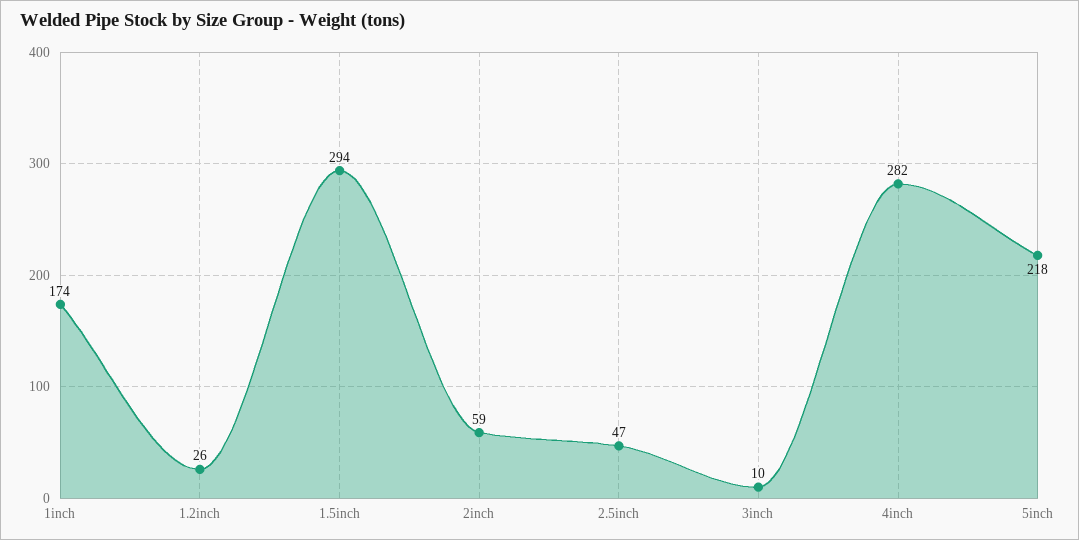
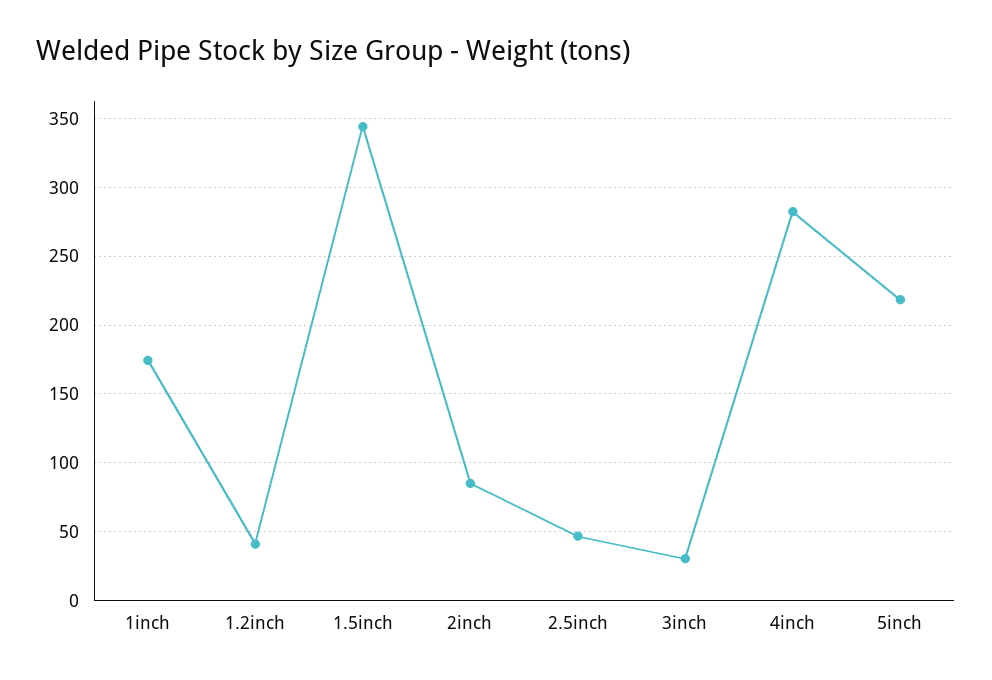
  {
    "1inch": 174,
-   "1.2inch": 26,
+   "1.2inch": 40,
-   "1.5inch": 294,
+   "1.5inch": 345,
-   "2inch": 59,
+   "2inch": 85,
    "2.5inch": 47,
-   "3inch": 10,
+   "3inch": 30,
    "4inch": 282,
    "5inch": 218
  }

